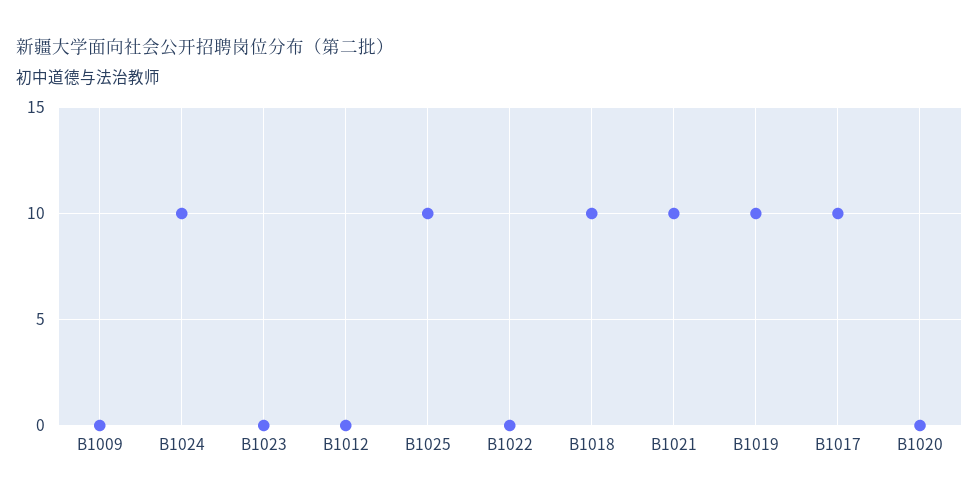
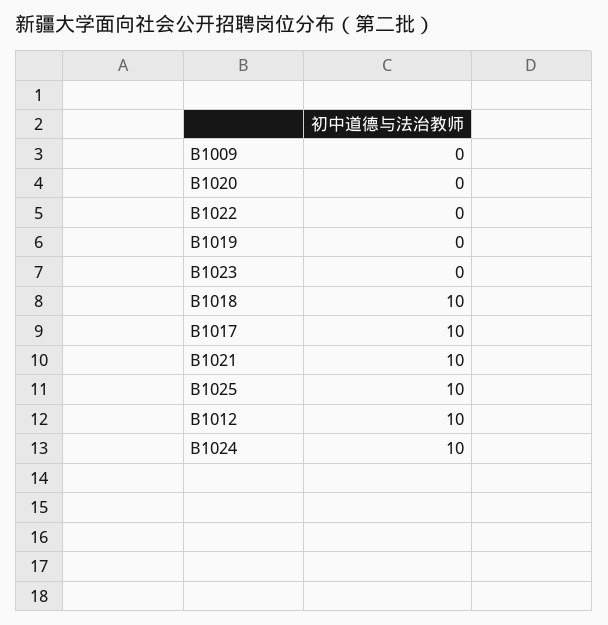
  {
    "B1009": 0,
    "B1024": 10,
    "B1023": 0,
-   "B1012": 0,
+   "B1012": 10,
    "B1025": 10,
    "B1022": 0,
    "B1018": 10,
    "B1021": 10,
-   "B1019": 10,
+   "B1019": 0,
    "B1017": 10,
    "B1020": 0
  }

